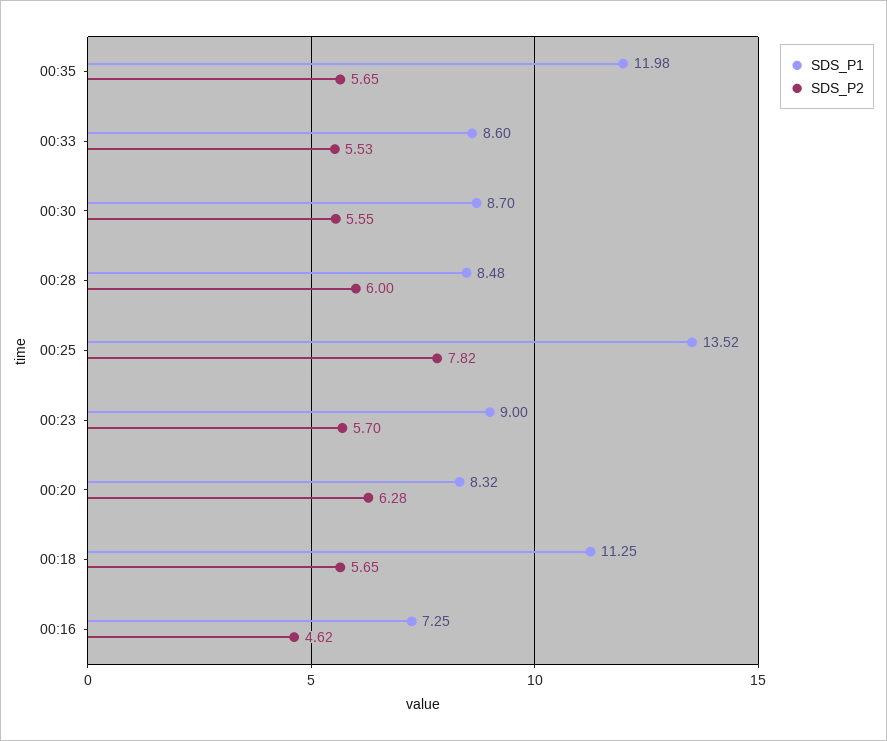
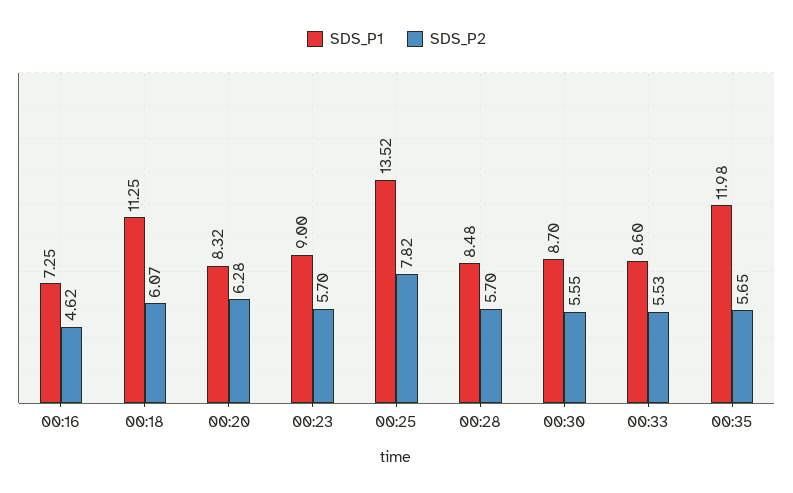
  {
    "SDS_P1": {
      "00:35": 11.98,
      "00:33": 8.6,
      "00:30": 8.7,
      "00:28": 8.48,
      "00:25": 13.52,
      "00:23": 9,
      "00:20": 8.32,
      "00:18": 11.25,
      "00:16": 7.25
    },
    "SDS_P2": {
      "00:35": 5.65,
      "00:33": 5.53,
      "00:30": 5.55,
-     "00:28": 6,
+     "00:28": 5.7,
      "00:25": 7.82,
      "00:23": 5.7,
      "00:20": 6.28,
-     "00:18": 5.65,
+     "00:18": 6.07,
      "00:16": 4.62
    }
  }

